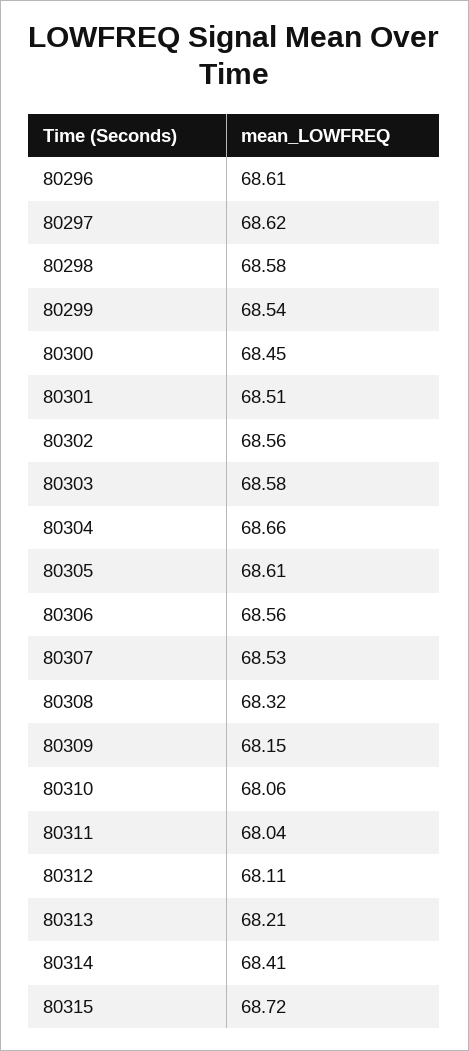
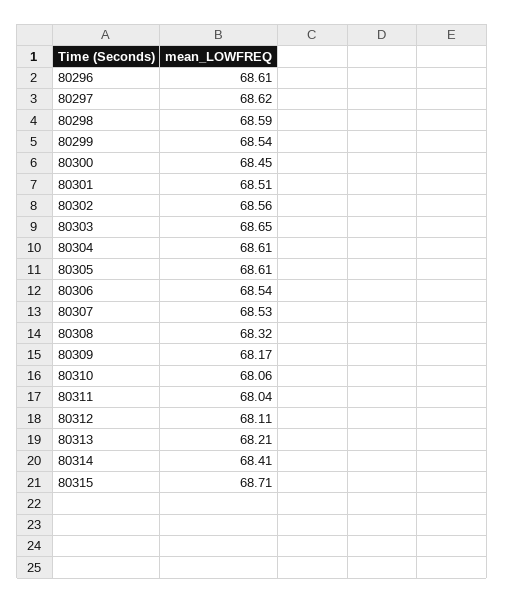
  {
    "80296": 68.61,
    "80297": 68.62,
-   "80298": 68.58,
+   "80298": 68.59,
    "80299": 68.54,
    "80300": 68.45,
    "80301": 68.51,
    "80302": 68.56,
-   "80303": 68.58,
+   "80303": 68.65,
-   "80304": 68.66,
+   "80304": 68.61,
    "80305": 68.61,
-   "80306": 68.56,
+   "80306": 68.54,
    "80307": 68.53,
    "80308": 68.32,
-   "80309": 68.15,
+   "80309": 68.17,
    "80310": 68.06,
    "80311": 68.04,
    "80312": 68.11,
    "80313": 68.21,
    "80314": 68.41,
-   "80315": 68.72
+   "80315": 68.71
  }

